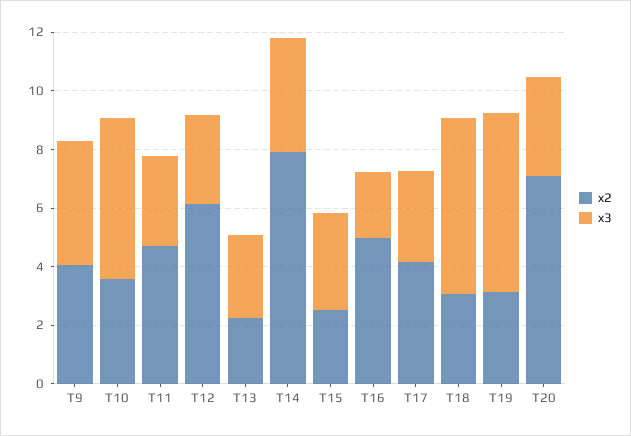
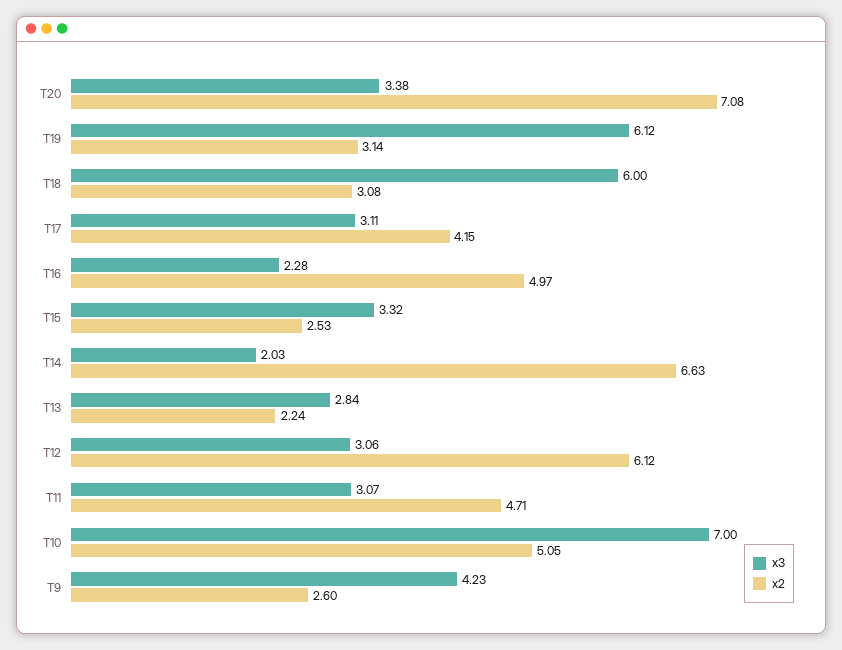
  {
    "x2": {
-     "T9": 4,
+     "T9": 2.6,
-     "T10": 3.5,
+     "T10": 5.05,
      "T11": 4.71,
      "T12": 6.12,
      "T13": 2.24,
-     "T14": 8,
+     "T14": 6.63,
      "T15": 2.53,
      "T16": 4.97,
      "T17": 4.15,
      "T18": 3.08,
      "T19": 3.14,
      "T20": 7.08
    },
    "x3": {
      "T9": 4.23,
-     "T10": 5.5,
+     "T10": 7,
      "T11": 3.07,
      "T12": 3.06,
      "T13": 2.84,
-     "T14": 4,
+     "T14": 2.03,
      "T15": 3.32,
      "T16": 2.28,
      "T17": 3.11,
      "T18": 6,
      "T19": 6.12,
      "T20": 3.38
    }
  }

